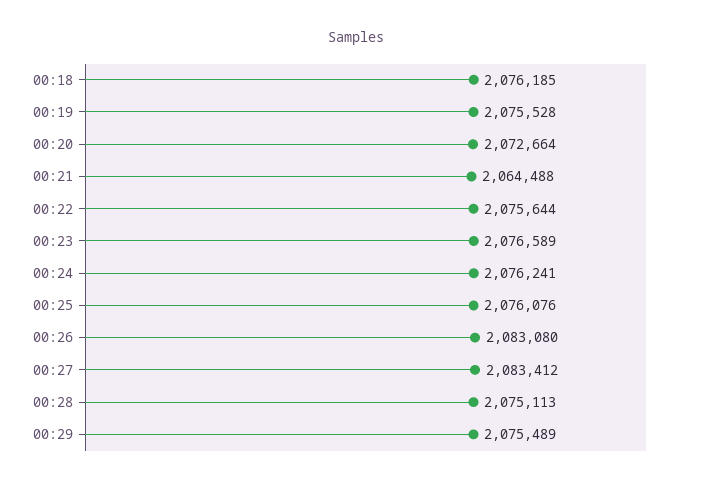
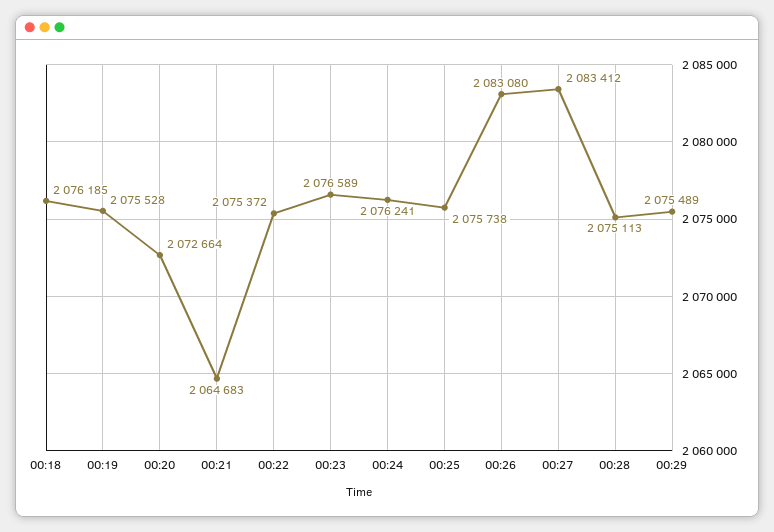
  {
    "00:18": 2076185,
    "00:19": 2075528,
    "00:20": 2072664,
-   "00:21": 2064488,
+   "00:21": 2064683,
-   "00:22": 2075644,
+   "00:22": 2075372,
    "00:23": 2076589,
    "00:24": 2076241,
-   "00:25": 2076076,
+   "00:25": 2075738,
    "00:26": 2083080,
    "00:27": 2083412,
    "00:28": 2075113,
    "00:29": 2075489
  }

